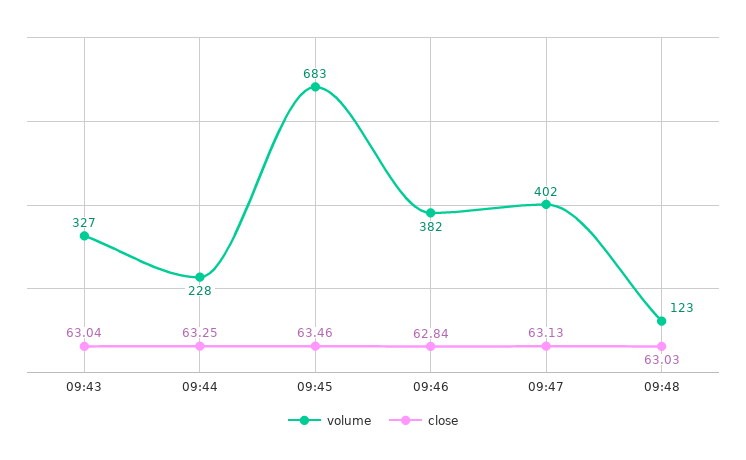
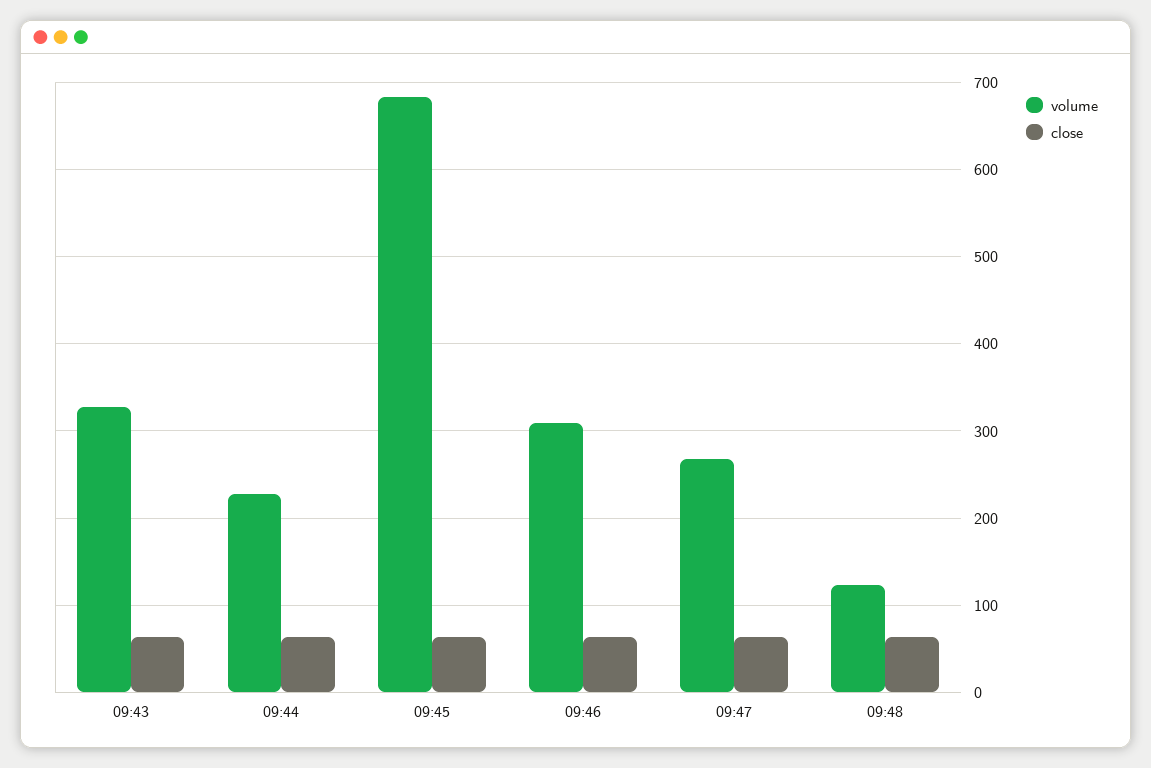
  {
    "volume": {
      "09:43": 327,
      "09:44": 228,
      "09:45": 683,
-     "09:46": 382,
+     "09:46": 310,
-     "09:47": 402,
+     "09:47": 270,
      "09:48": 123
    },
    "close": {
      "09:43": 63.04,
      "09:44": 63.25,
      "09:45": 63.46,
      "09:46": 62.84,
      "09:47": 63.13,
      "09:48": 63.03
    }
  }

